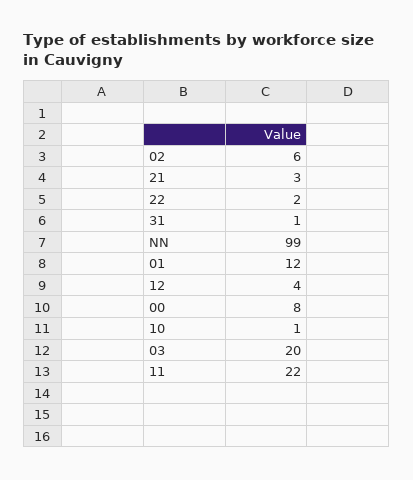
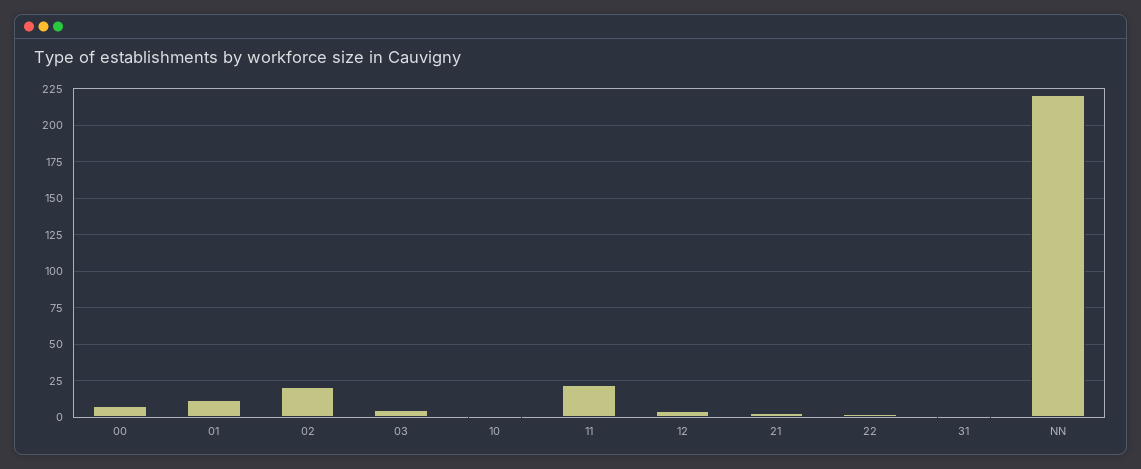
  {
-   "02": 6,
+   "02": 20,
    "21": 3,
    "22": 2,
    "31": 1,
-   "NN": 99,
+   "NN": 220,
    "01": 12,
    "12": 4,
    "00": 8,
    "10": 1,
-   "03": 20,
+   "03": 5,
    "11": 22
  }

